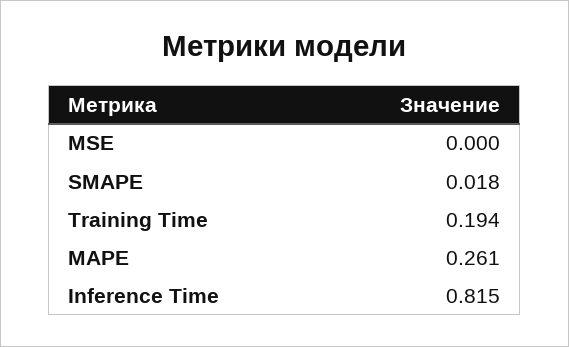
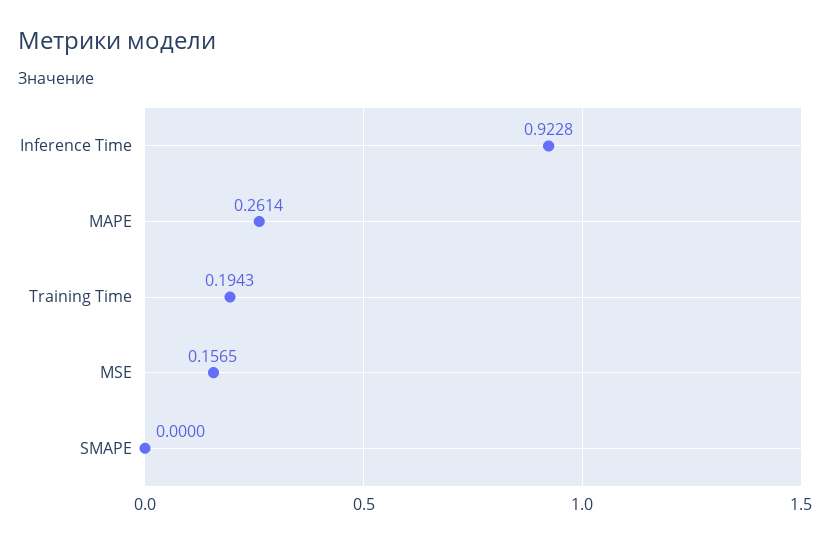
  {
-   "MSE": 0,
+   "MSE": 0.1565,
-   "SMAPE": 0.018,
+   "SMAPE": 0,
    "Training Time": 0.1943,
    "MAPE": 0.2614,
-   "Inference Time": 0.815
+   "Inference Time": 0.9228
  }

